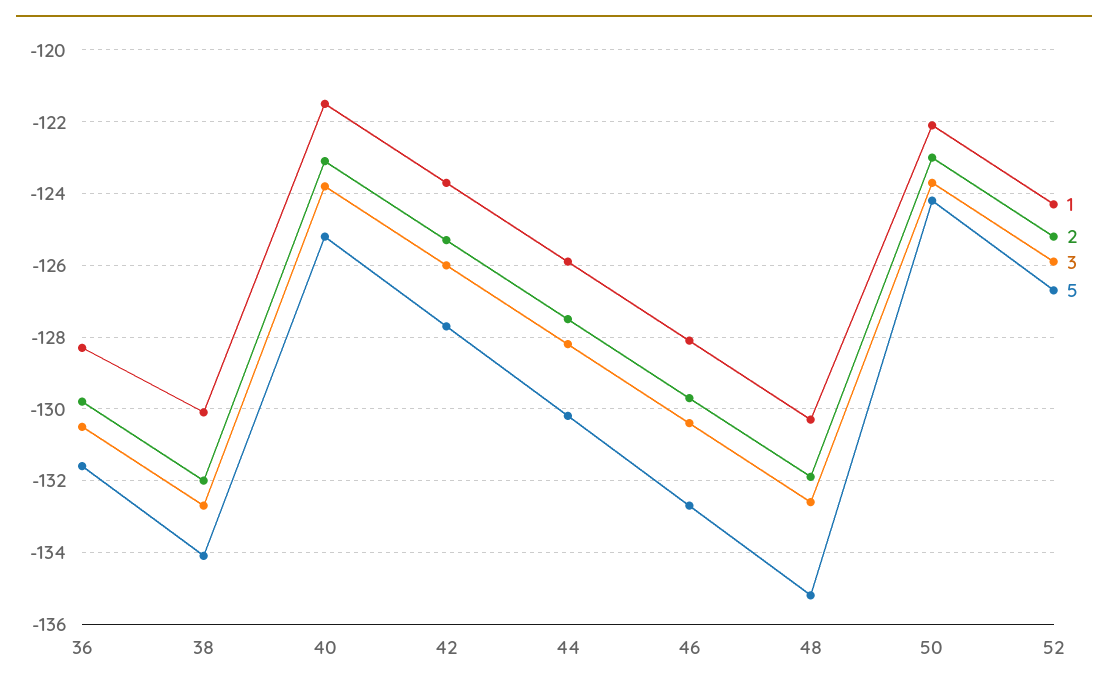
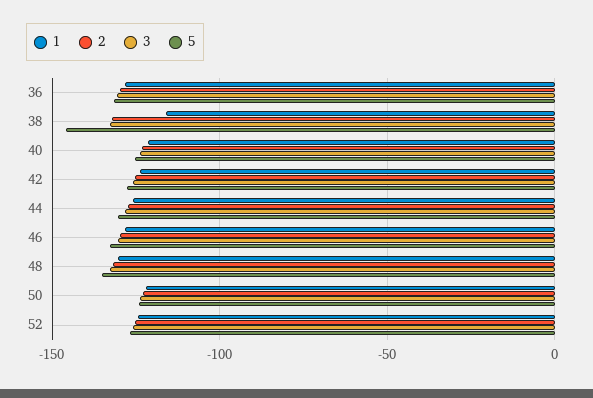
  {
    "1": {
      "36": -128.5,
-     "38": -130,
+     "38": -115,
      "40": -121.5,
      "42": -123.5,
      "44": -126,
      "46": -128,
      "48": -130.5,
      "50": -122,
      "52": -124.5
    },
    "2": {
      "36": -130,
      "38": -132,
      "40": -123,
      "42": -125.5,
      "44": -127.5,
      "46": -129.5,
      "48": -132,
      "50": -123,
      "52": -125
    },
    "3": {
      "36": -130.5,
      "38": -132.5,
      "40": -124,
      "42": -126,
      "44": -128,
      "46": -130.5,
      "48": -132.5,
      "50": -123.5,
      "52": -126
    },
    "5": {
      "36": -131.5,
-     "38": -134,
+     "38": -145,
      "40": -125,
      "42": -127.5,
      "44": -130,
      "46": -132.5,
      "48": -135,
      "50": -124,
      "52": -126.5
    }
  }

